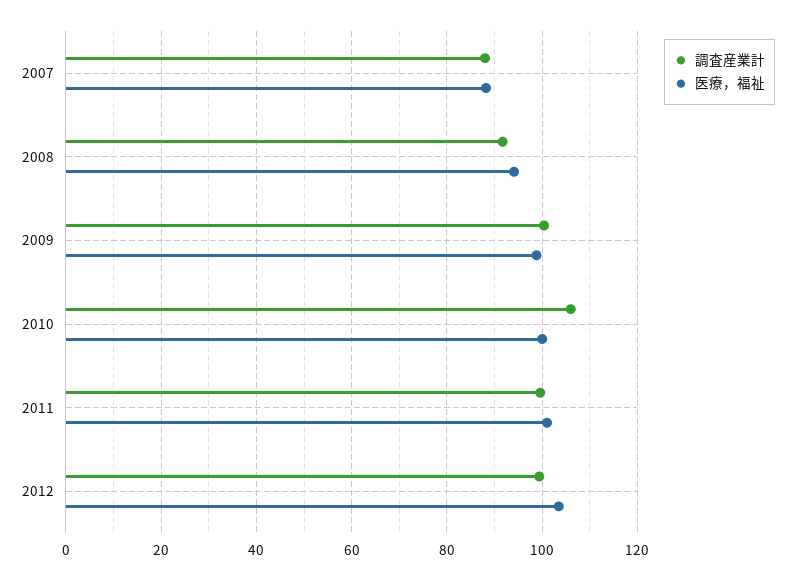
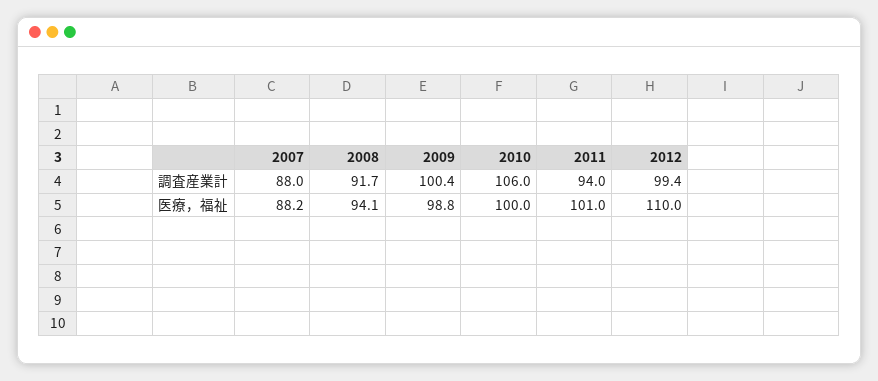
  {
    "調査産業計": {
      "2007": 88,
      "2008": 91.7,
      "2009": 100.4,
      "2010": 106,
-     "2011": 100,
+     "2011": 94,
      "2012": 99.4
    },
    "医療，福祉": {
      "2007": 88.2,
      "2008": 94.1,
      "2009": 98.8,
      "2010": 100,
      "2011": 101,
-     "2012": 104
+     "2012": 110
    }
  }

